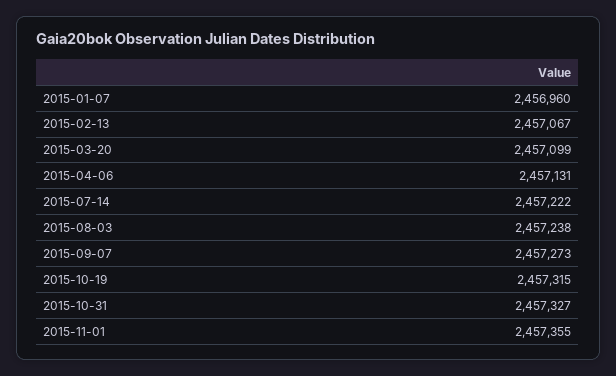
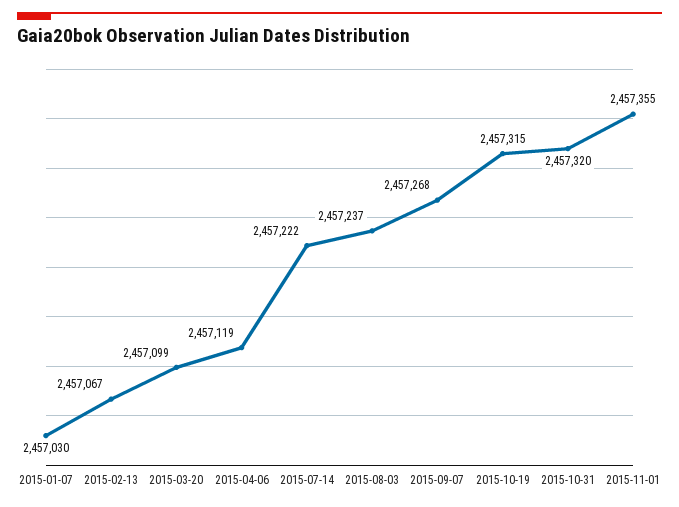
  {
-   "2015-01-07": 2456960,
+   "2015-01-07": 2457030,
    "2015-02-13": 2457067,
    "2015-03-20": 2457099,
-   "2015-04-06": 2457131,
+   "2015-04-06": 2457119,
    "2015-07-14": 2457222,
-   "2015-08-03": 2457238,
+   "2015-08-03": 2457237,
-   "2015-09-07": 2457273,
+   "2015-09-07": 2457268,
    "2015-10-19": 2457315,
-   "2015-10-31": 2457327,
+   "2015-10-31": 2457320,
    "2015-11-01": 2457355
  }

